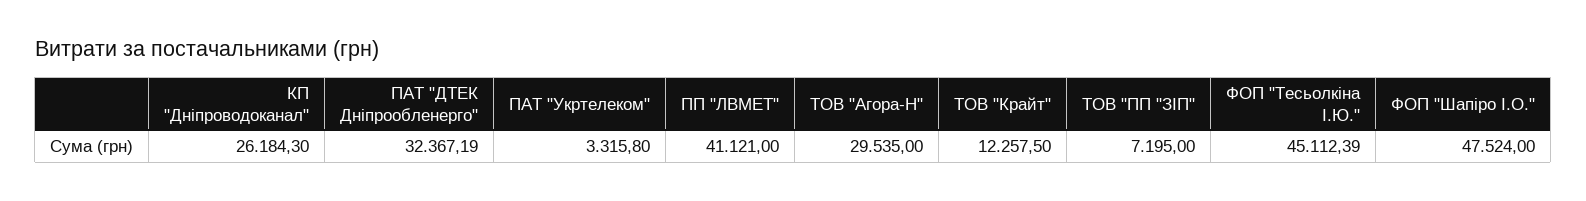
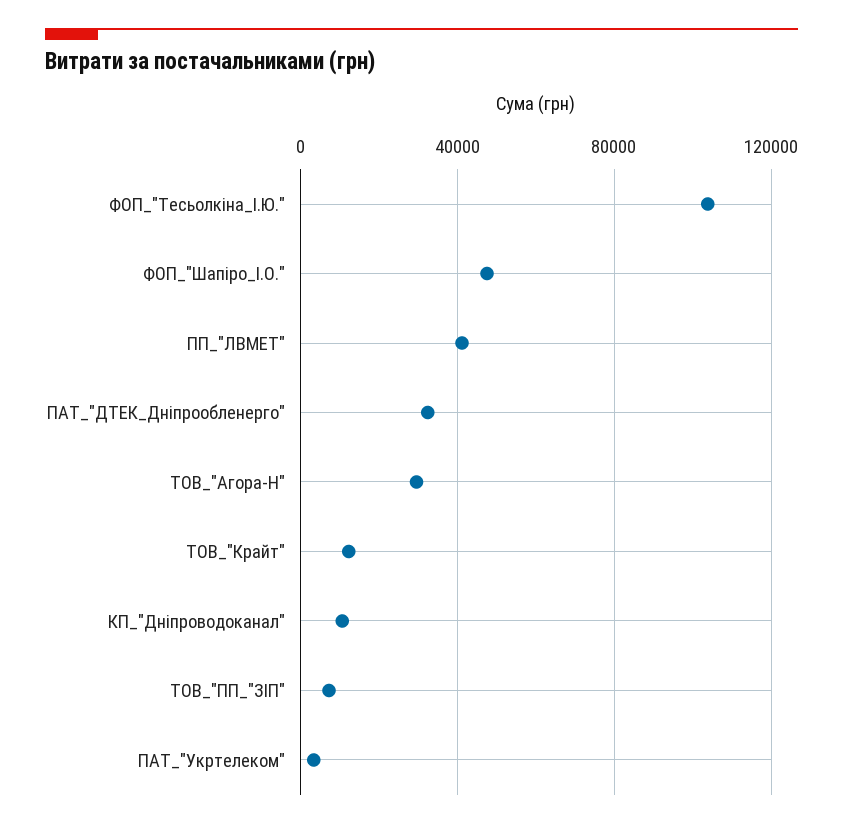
  {
-   "КП \"Дніпроводоканал\"": 26184.3,
+   "КП \"Дніпроводоканал\"": 10000,
    "ПАТ \"ДТЕК Дніпрообленерго\"": 32367.19,
    "ПАТ \"Укртелеком\"": 3315.8,
    "ПП \"ЛВМЕТ\"": 41121,
    "ТОВ \"Агора-Н\"": 29535,
    "ТОВ \"Крайт\"": 12257.5,
    "ТОВ \"ПП \"ЗІП\"": 7195,
-   "ФОП \"Тесьолкіна І.Ю.\"": 45112.39,
+   "ФОП \"Тесьолкіна І.Ю.\"": 105000,
    "ФОП \"Шапіро І.О.\"": 47524
  }

